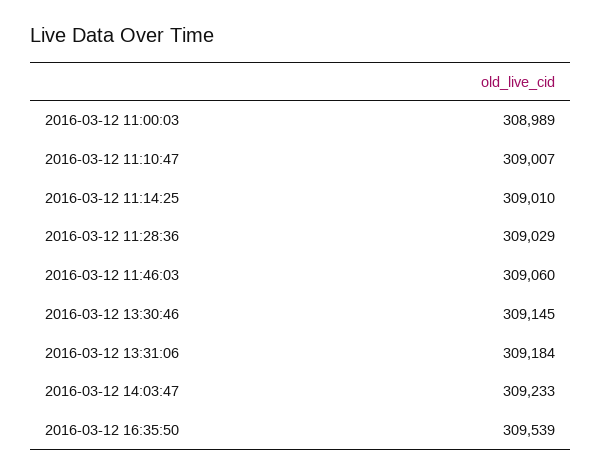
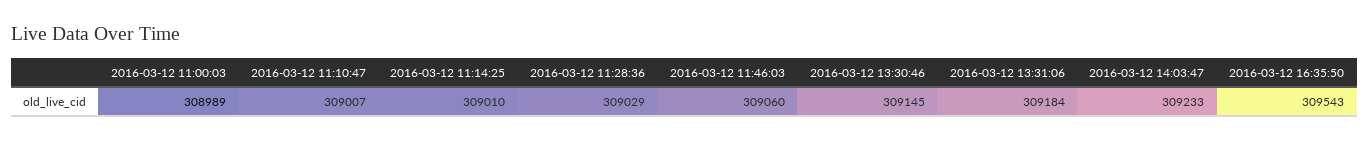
  {
    "2016-03-12 11:00:03": 308989,
    "2016-03-12 11:10:47": 309007,
    "2016-03-12 11:14:25": 309010,
    "2016-03-12 11:28:36": 309029,
    "2016-03-12 11:46:03": 309060,
    "2016-03-12 13:30:46": 309145,
    "2016-03-12 13:31:06": 309184,
    "2016-03-12 14:03:47": 309233,
-   "2016-03-12 16:35:50": 309539
+   "2016-03-12 16:35:50": 309543
  }

